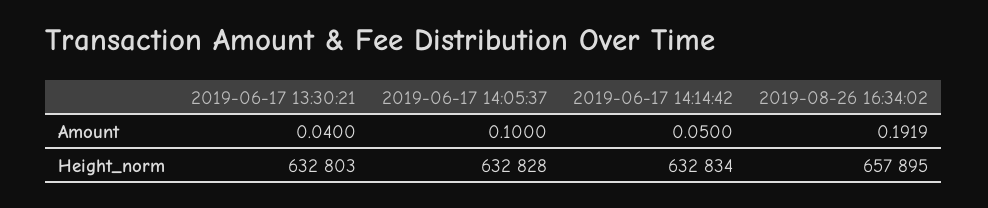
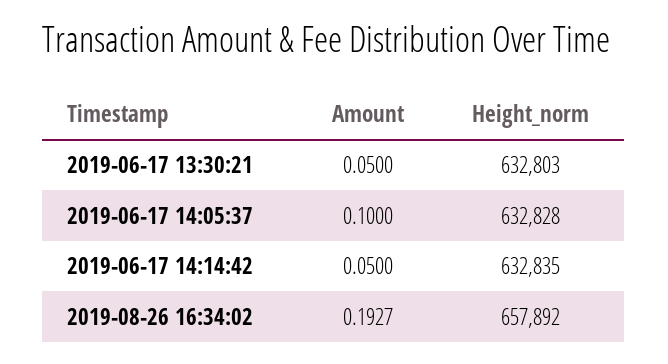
  {
    "2019-06-17 13:30:21": {
-     "Amount": 0.04,
+     "Amount": 0.05,
      "Height_norm": 632803
    },
    "2019-06-17 14:05:37": {
      "Amount": 0.1,
      "Height_norm": 632828
    },
    "2019-06-17 14:14:42": {
      "Amount": 0.05,
-     "Height_norm": 632834
+     "Height_norm": 632835
    },
    "2019-08-26 16:34:02": {
-     "Amount": 0.1919,
+     "Amount": 0.1927,
-     "Height_norm": 657895
+     "Height_norm": 657892
    }
  }

